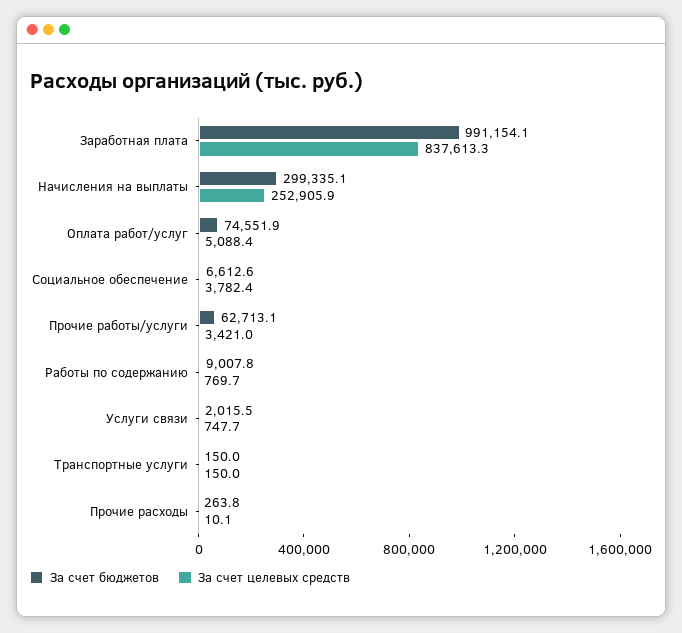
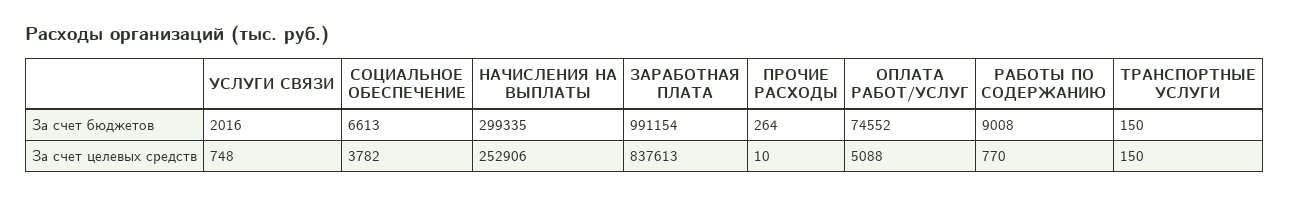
  {
    "За счет бюджетов": {
      "Заработная плата": 991154.1,
      "Начисления на выплаты": 299335.1,
      "Оплата работ/услуг": 74551.9,
      "Социальное обеспечение": 6612.6,
-     "Прочие работы/услуги": 62713.1,
      "Работы по содержанию": 9007.8,
      "Услуги связи": 2015.5,
      "Транспортные услуги": 150,
      "Прочие расходы": 263.8
    },
    "За счет целевых средств": {
      "Заработная плата": 837613.3,
      "Начисления на выплаты": 252905.9,
      "Оплата работ/услуг": 5088.4,
      "Социальное обеспечение": 3782.4,
-     "Прочие работы/услуги": 3421,
      "Работы по содержанию": 769.7,
      "Услуги связи": 747.7,
      "Транспортные услуги": 150,
      "Прочие расходы": 10.1
    }
  }

